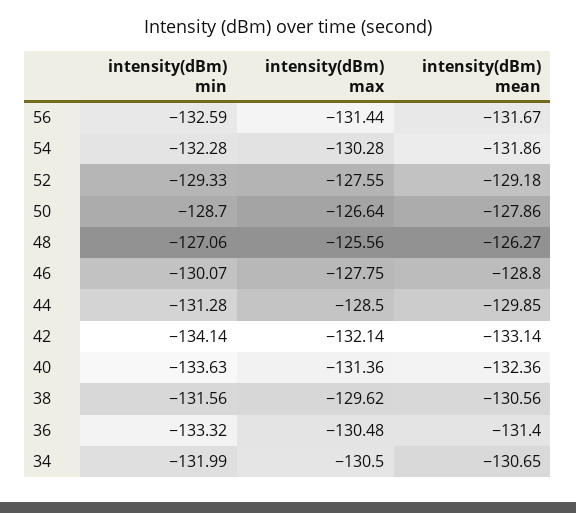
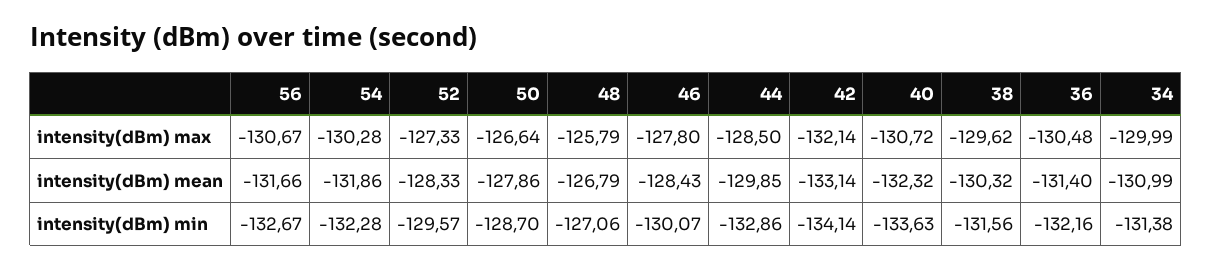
  {
    "intensity(dBm) min": {
-     "56": -132.59,
+     "56": -132.67,
      "54": -132.28,
-     "52": -129.33,
+     "52": -129.57,
      "50": -128.7,
      "48": -127.06,
      "46": -130.07,
-     "44": -131.28,
+     "44": -132.86,
      "42": -134.14,
      "40": -133.63,
      "38": -131.56,
-     "36": -133.32,
+     "36": -132.16,
-     "34": -131.99
+     "34": -131.38
    },
    "intensity(dBm) max": {
-     "56": -131.44,
+     "56": -130.67,
      "54": -130.28,
-     "52": -127.55,
+     "52": -127.33,
      "50": -126.64,
-     "48": -125.56,
+     "48": -125.79,
-     "46": -127.75,
+     "46": -127.8,
      "44": -128.5,
      "42": -132.14,
-     "40": -131.36,
+     "40": -130.72,
      "38": -129.62,
      "36": -130.48,
-     "34": -130.5
+     "34": -129.99
    },
    "intensity(dBm) mean": {
-     "56": -131.67,
+     "56": -131.66,
      "54": -131.86,
-     "52": -129.18,
+     "52": -128.33,
      "50": -127.86,
-     "48": -126.27,
+     "48": -126.79,
-     "46": -128.8,
+     "46": -128.43,
      "44": -129.85,
      "42": -133.14,
-     "40": -132.36,
+     "40": -132.32,
-     "38": -130.56,
+     "38": -130.32,
      "36": -131.4,
-     "34": -130.65
+     "34": -130.99
    }
  }

